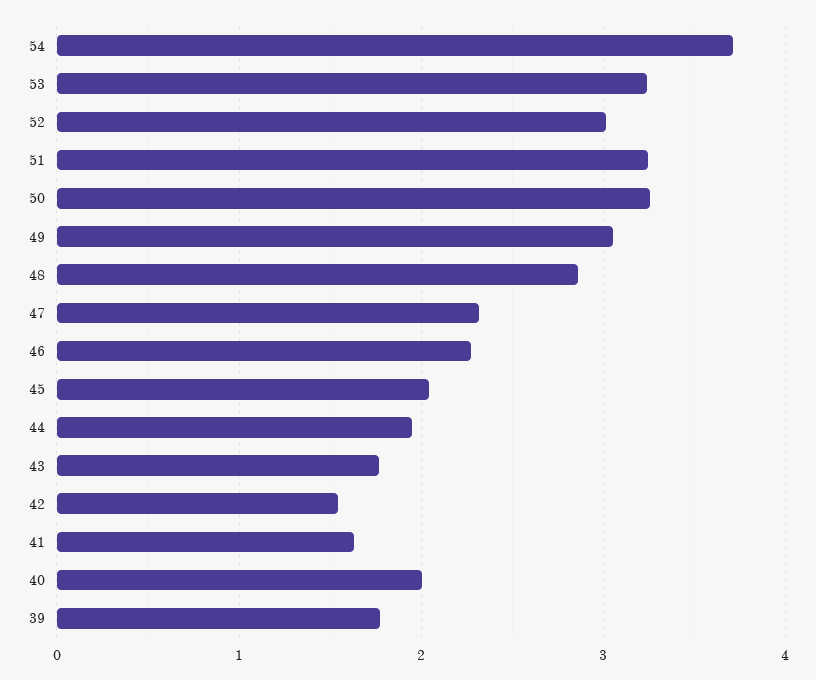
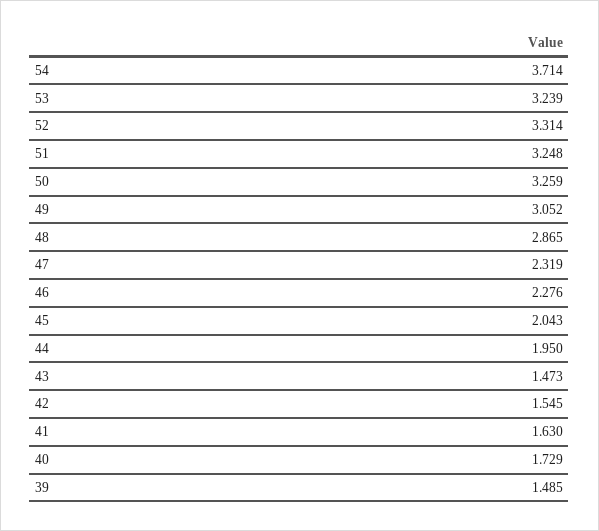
  {
    "54": 3.714,
    "53": 3.239,
-   "52": 3,
+   "52": 3.314,
    "51": 3.248,
    "50": 3.259,
    "49": 3.052,
    "48": 2.865,
    "47": 2.319,
    "46": 2.276,
    "45": 2.043,
    "44": 1.95,
-   "43": 1.8,
+   "43": 1.473,
    "42": 1.545,
    "41": 1.63,
-   "40": 2,
+   "40": 1.729,
-   "39": 1.8
+   "39": 1.485
  }

